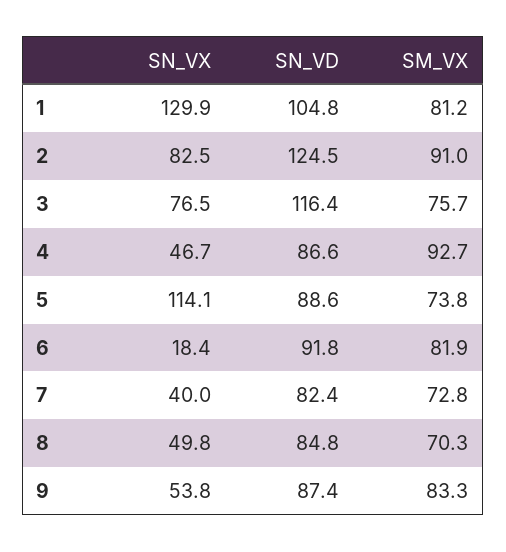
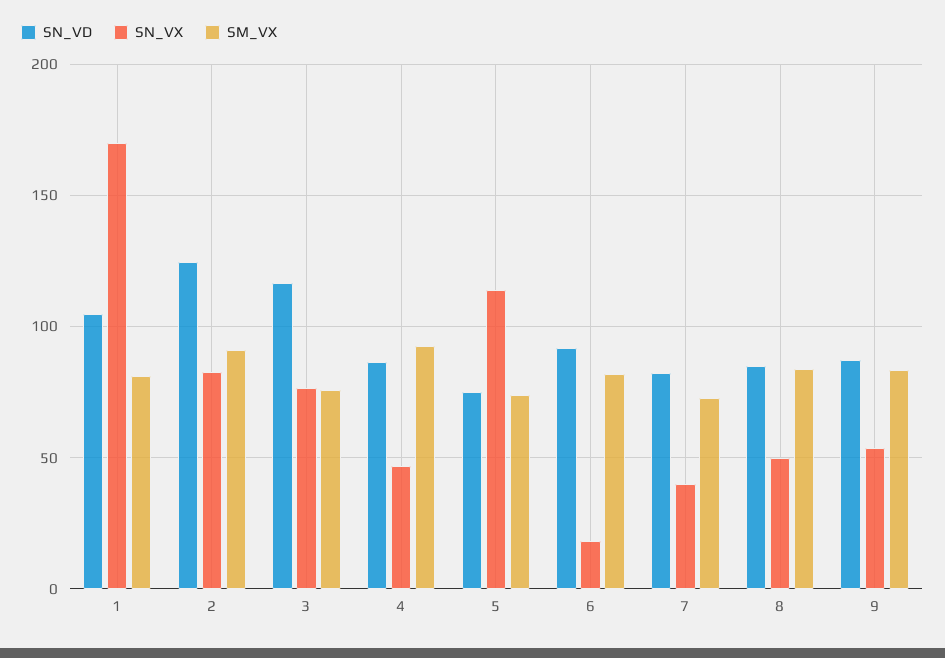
  {
    "SN_VX": {
-     "1": 129.9,
+     "1": 170,
      "2": 82.5,
      "3": 76.5,
      "4": 46.7,
      "5": 114.1,
      "6": 18.4,
      "7": 40,
      "8": 49.8,
      "9": 53.8
    },
    "SN_VD": {
      "1": 104.8,
      "2": 124.5,
      "3": 116.4,
      "4": 86.6,
-     "5": 88.6,
+     "5": 75,
      "6": 91.8,
      "7": 82.4,
      "8": 84.8,
      "9": 87.4
    },
    "SM_VX": {
      "1": 81.2,
      "2": 91,
      "3": 75.7,
      "4": 92.7,
      "5": 73.8,
      "6": 81.9,
      "7": 72.8,
-     "8": 70.3,
+     "8": 85,
      "9": 83.3
    }
  }

